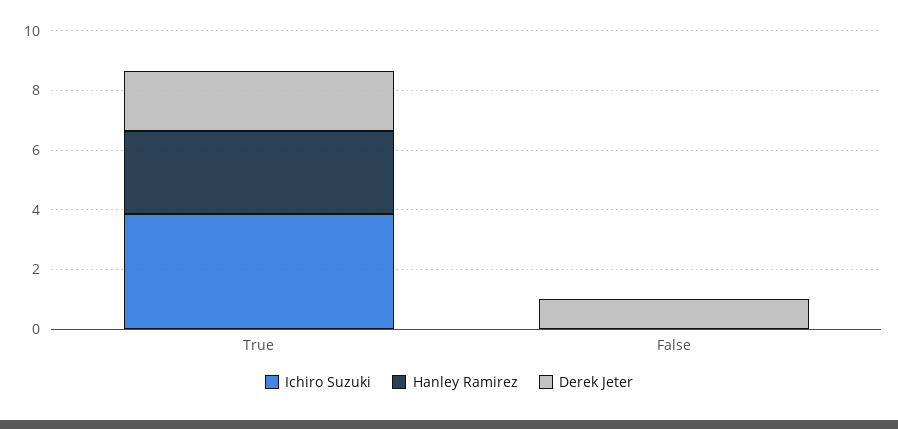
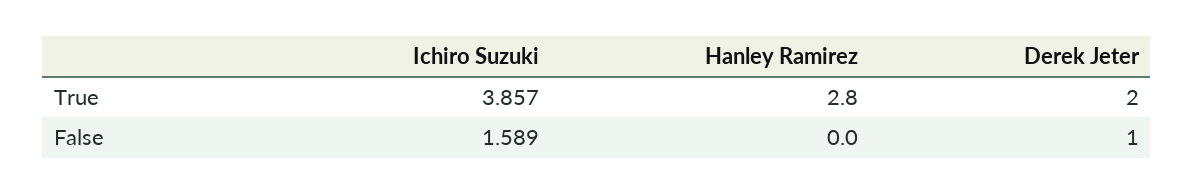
  {
    "Ichiro Suzuki": {
      "True": 3.857,
-     "False": 0
+     "False": 1.589
    },
    "Hanley Ramirez": {
      "True": 2.8,
      "False": 0
    },
    "Derek Jeter": {
      "True": 2,
      "False": 1
    }
  }

